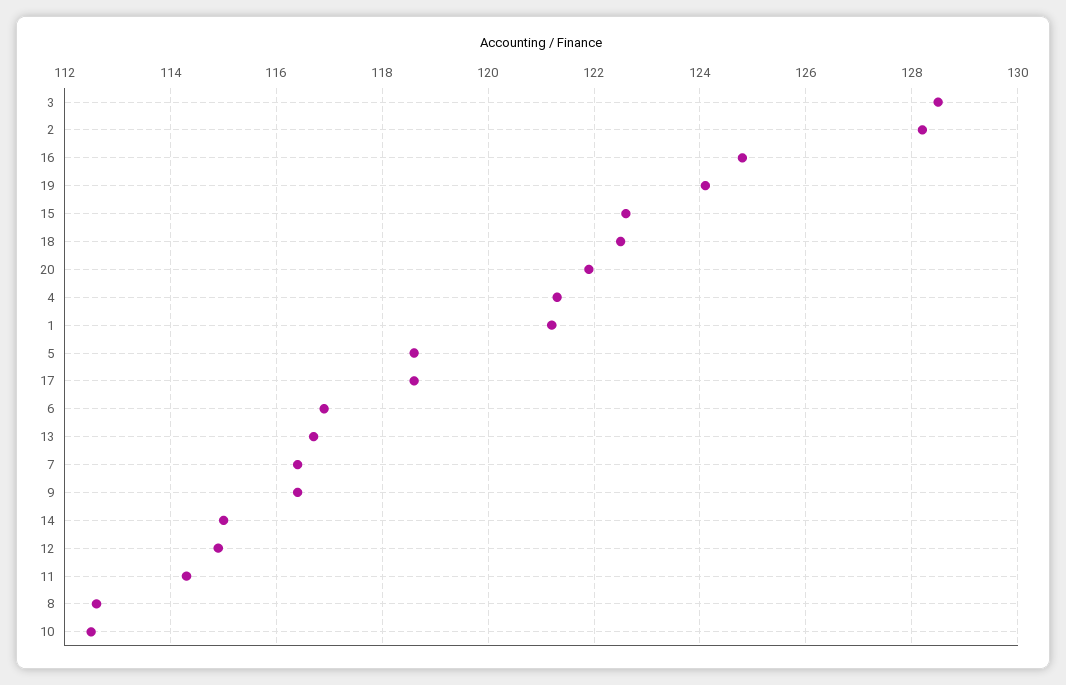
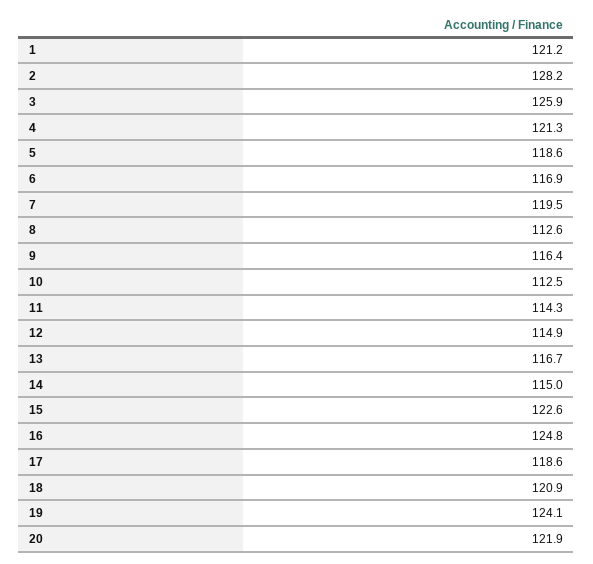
  {
-   "3": 128.5,
+   "3": 125.9,
    "2": 128.2,
    "16": 124.8,
    "19": 124.1,
    "15": 122.6,
-   "18": 122.5,
+   "18": 120.9,
    "20": 121.9,
    "4": 121.3,
    "1": 121.2,
    "5": 118.6,
    "17": 118.6,
    "6": 116.9,
    "13": 116.7,
-   "7": 116.5,
+   "7": 119.5,
    "9": 116.4,
    "14": 115,
    "12": 114.9,
    "11": 114.3,
    "8": 112.6,
    "10": 112.5
  }

